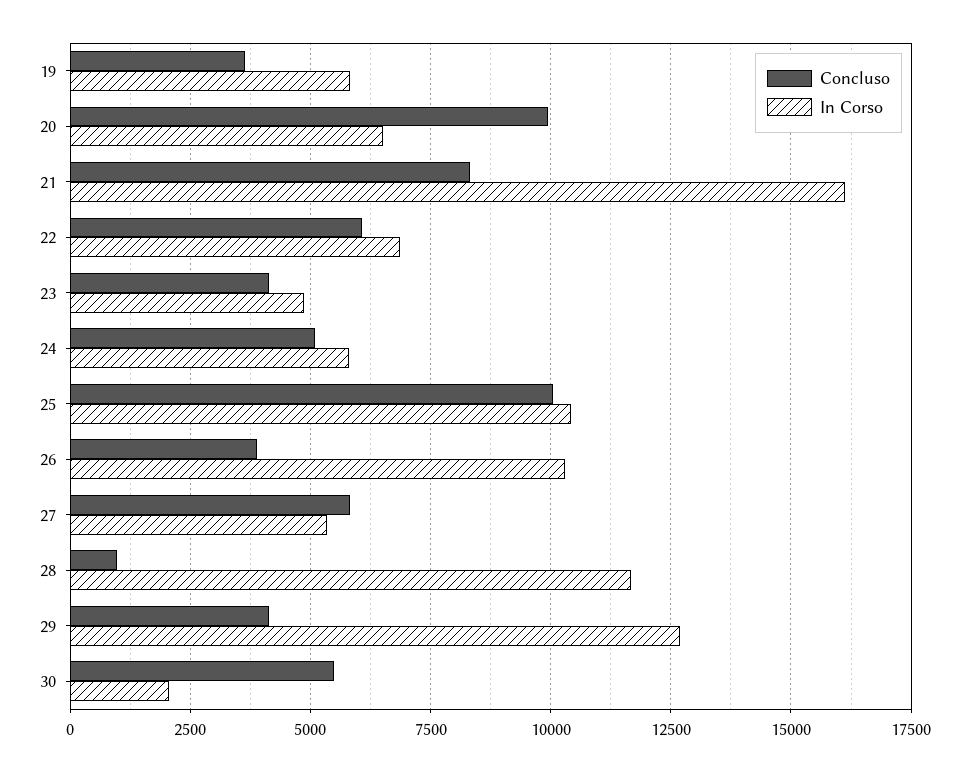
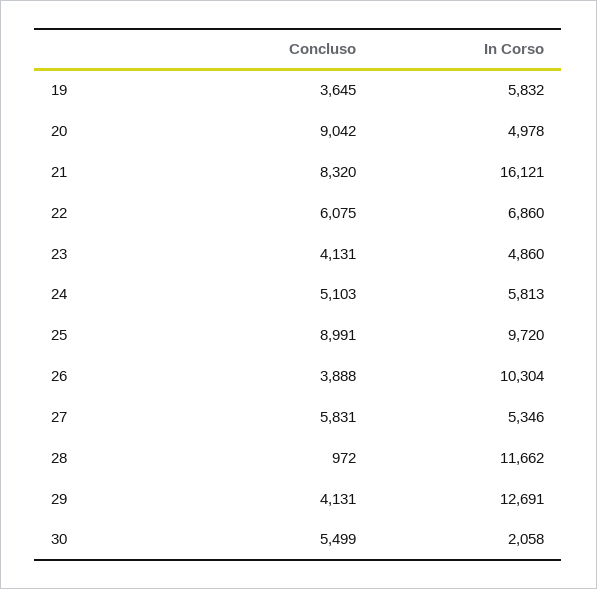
  {
    "Concluso": {
      "19": 3645,
-     "20": 10000,
+     "20": 9042,
      "21": 8320,
      "22": 6075,
      "23": 4131,
      "24": 5103,
-     "25": 10000,
+     "25": 8991,
      "26": 3888,
      "27": 5831,
      "28": 972,
      "29": 4131,
      "30": 5499
    },
    "In Corso": {
      "19": 5832,
-     "20": 6500,
+     "20": 4978,
      "21": 16121,
      "22": 6860,
      "23": 4860,
      "24": 5813,
-     "25": 10500,
+     "25": 9720,
      "26": 10304,
      "27": 5346,
      "28": 11662,
      "29": 12691,
      "30": 2058
    }
  }

